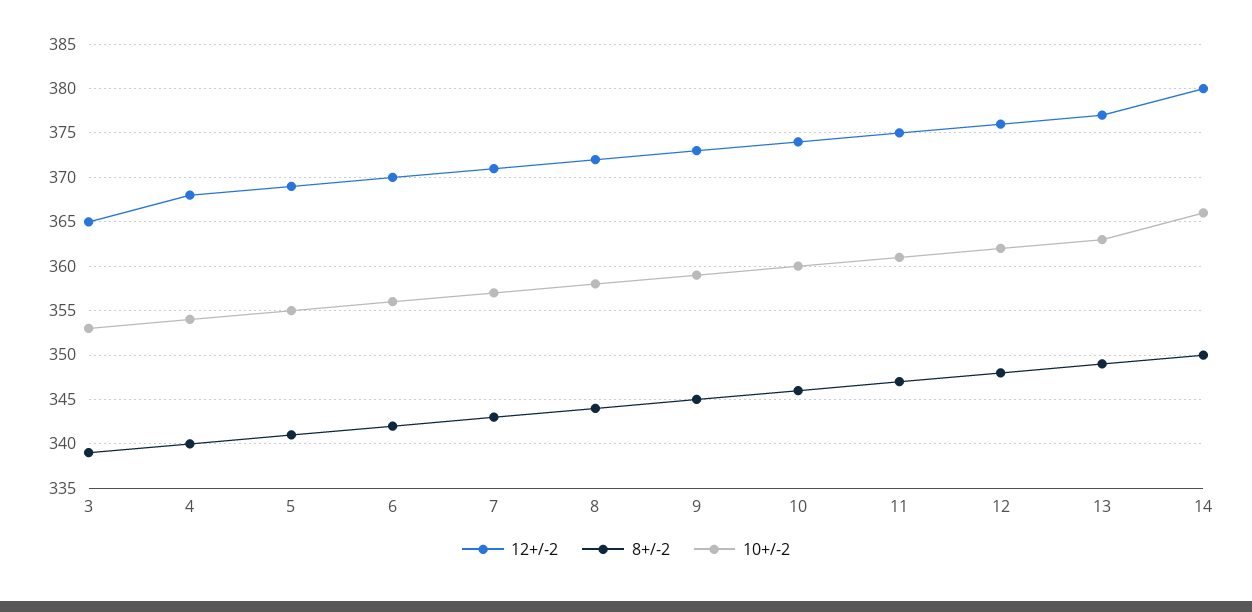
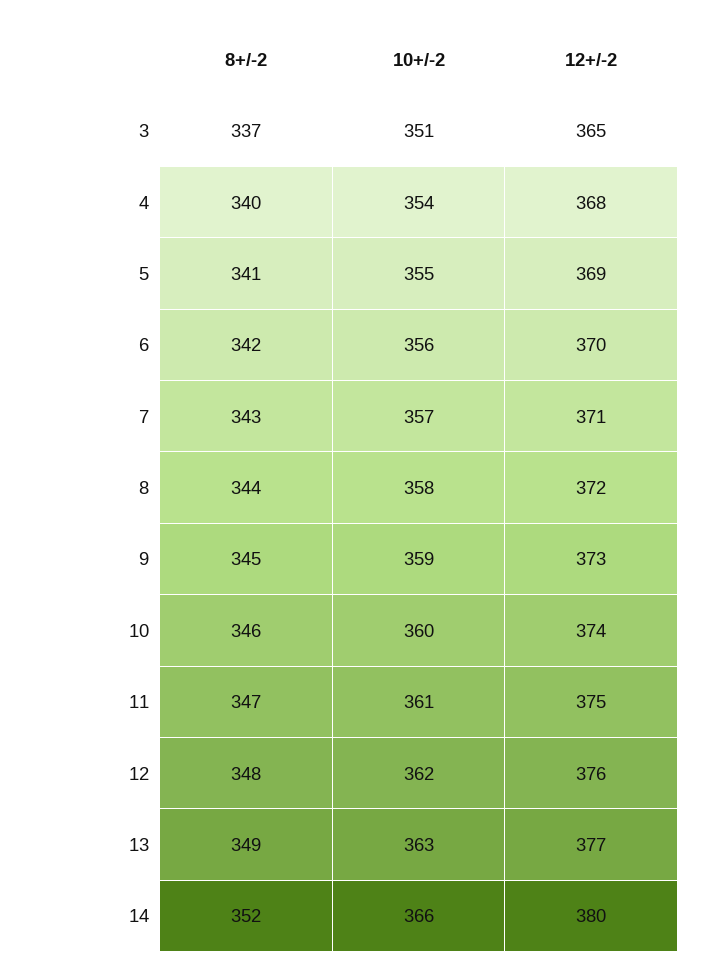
  {
    "12+/-2": {
      "3": 365,
      "4": 368,
      "5": 369,
      "6": 370,
      "7": 371,
      "8": 372,
      "9": 373,
      "10": 374,
      "11": 375,
      "12": 376,
      "13": 377,
      "14": 380
    },
    "8+/-2": {
-     "3": 339,
+     "3": 337,
      "4": 340,
      "5": 341,
      "6": 342,
      "7": 343,
      "8": 344,
      "9": 345,
      "10": 346,
      "11": 347,
      "12": 348,
      "13": 349,
-     "14": 350
+     "14": 352
    },
    "10+/-2": {
-     "3": 353,
+     "3": 351,
      "4": 354,
      "5": 355,
      "6": 356,
      "7": 357,
      "8": 358,
      "9": 359,
      "10": 360,
      "11": 361,
      "12": 362,
      "13": 363,
      "14": 366
    }
  }

